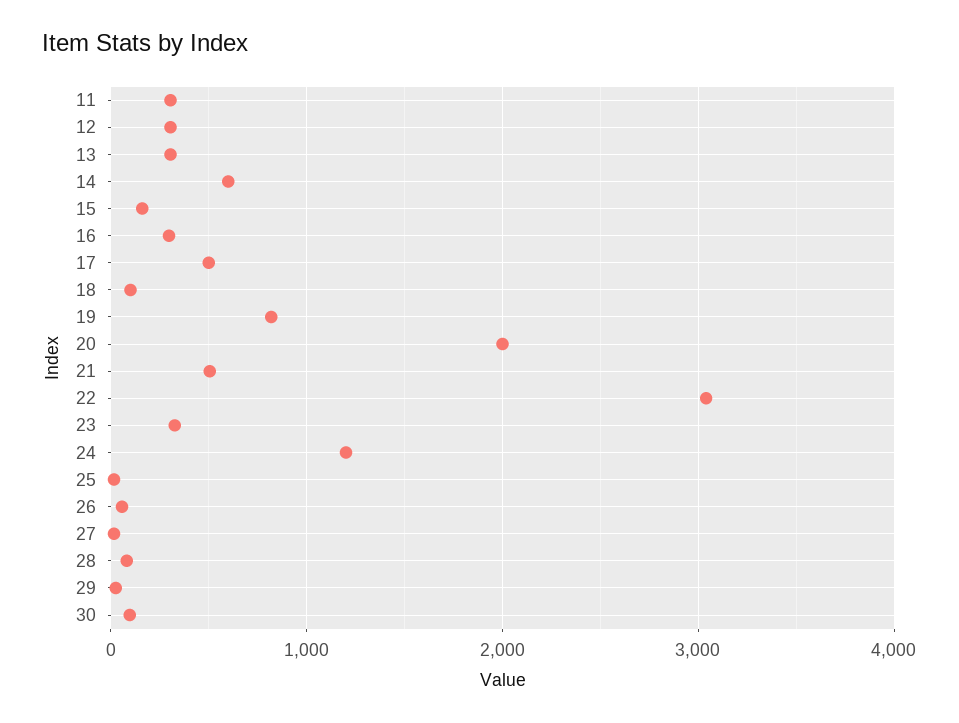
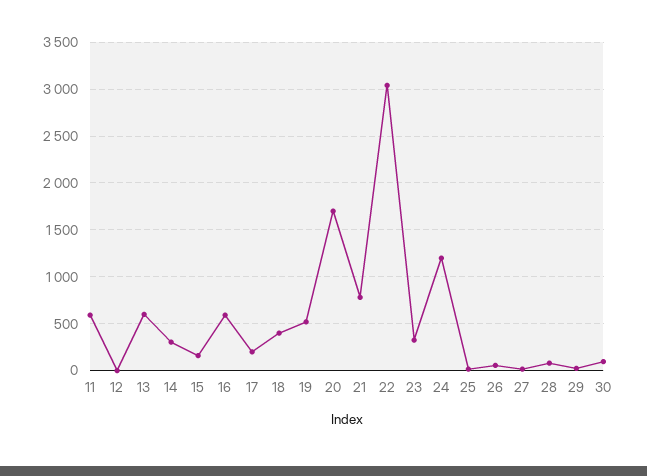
  {
-   "11": 300,
+   "11": 600,
-   "12": 300,
+   "12": 0,
-   "13": 300,
+   "13": 600,
-   "14": 600,
+   "14": 300,
    "15": 200,
-   "16": 300,
+   "16": 600,
-   "17": 500,
+   "17": 200,
-   "18": 100,
+   "18": 400,
-   "19": 800,
+   "19": 500,
-   "20": 2000,
+   "20": 1700,
-   "21": 500,
+   "21": 800,
    "22": 3000,
    "23": 300,
    "24": 1200,
    "25": 0,
    "26": 100,
    "27": 0,
    "28": 100,
    "29": 0,
    "30": 100
  }

